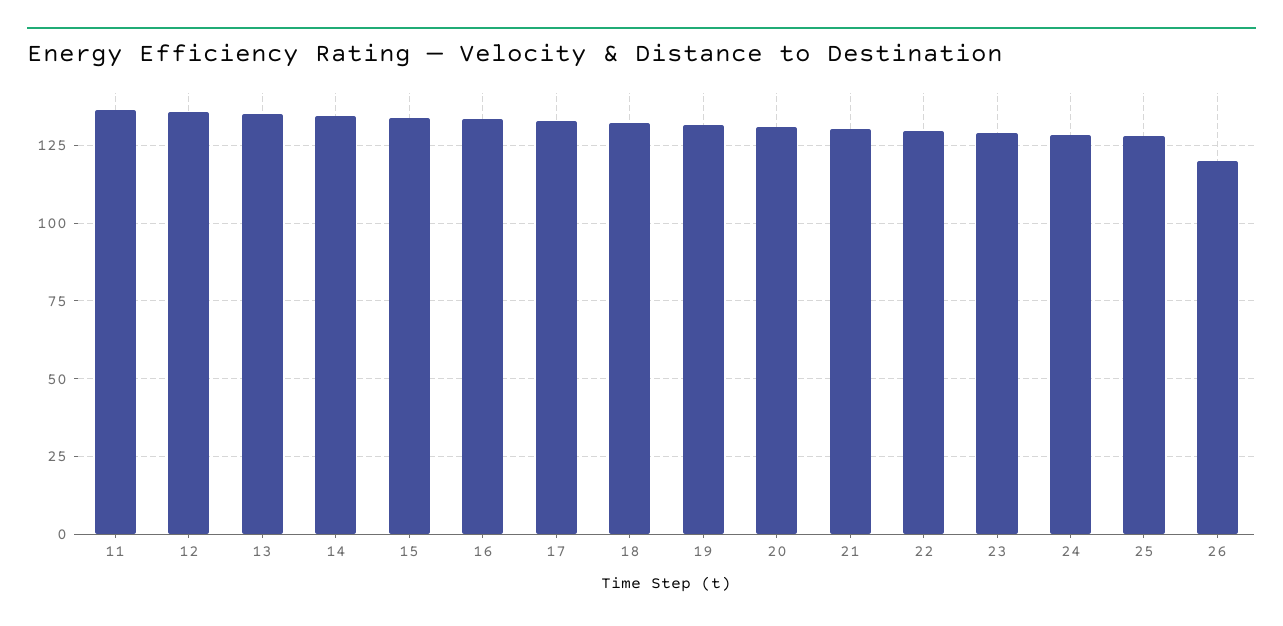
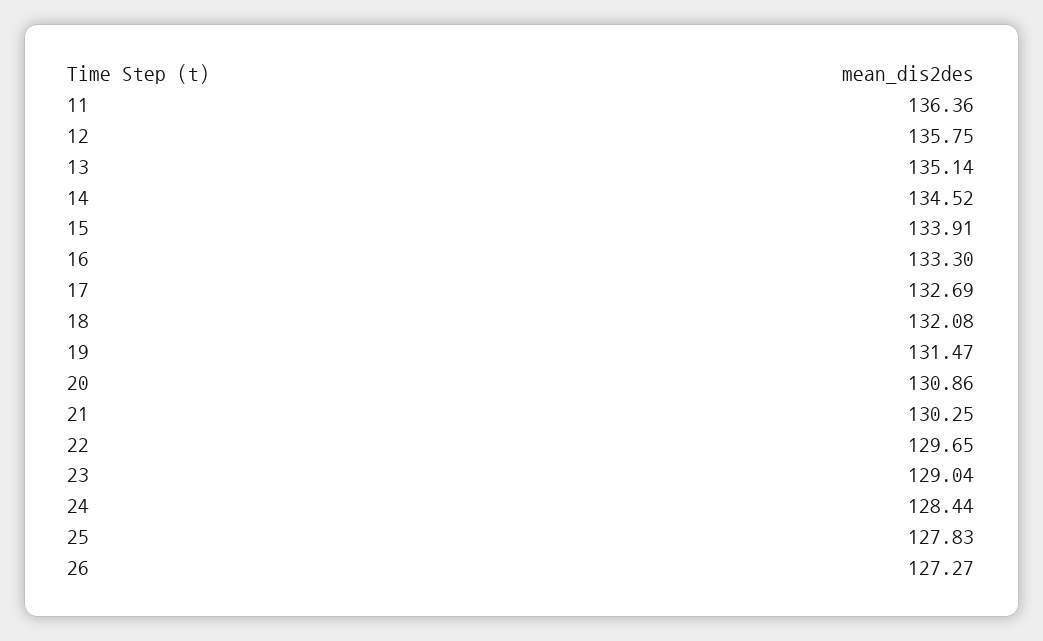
  {
    "11": 136.36,
    "12": 135.75,
    "13": 135.14,
    "14": 134.52,
    "15": 133.91,
    "16": 133.3,
    "17": 132.69,
    "18": 132.08,
    "19": 131.47,
    "20": 130.86,
    "21": 130.25,
    "22": 129.65,
    "23": 129.04,
    "24": 128.44,
    "25": 127.83,
-   "26": 120
+   "26": 127.27
  }

